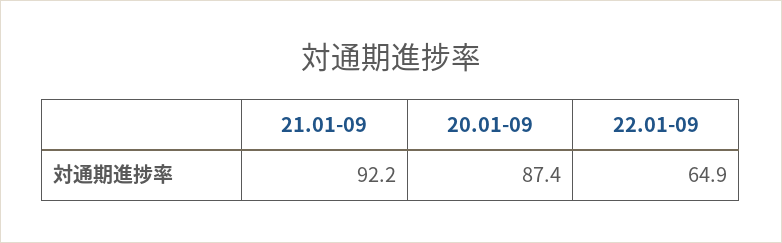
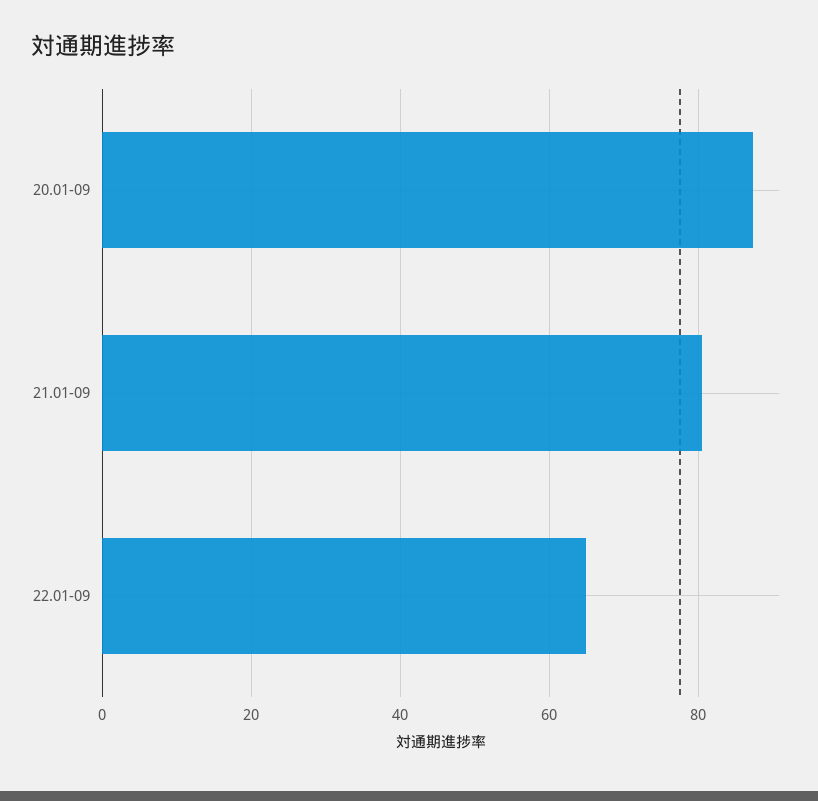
  {
-   "21.01-09": 92.2,
+   "21.01-09": 80,
    "20.01-09": 87.4,
    "22.01-09": 64.9
  }

